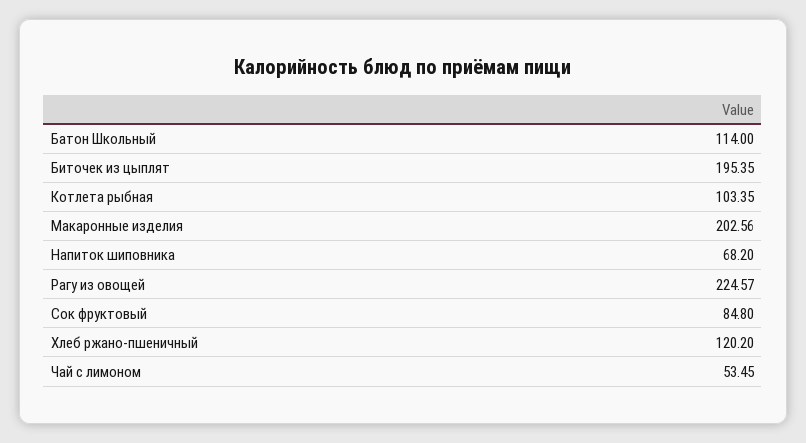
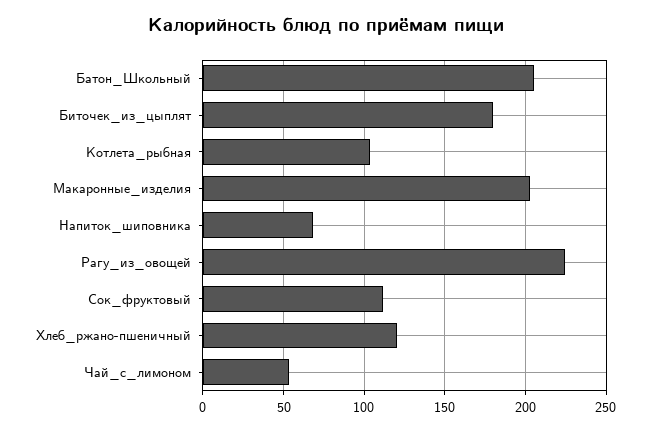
  {
-   "Батон Школьный": 114,
+   "Батон Школьный": 205,
-   "Биточек из цыплят": 195.35,
+   "Биточек из цыплят": 180,
    "Котлета рыбная": 103.35,
    "Макаронные изделия": 202.56,
    "Напиток шиповника": 68.2,
    "Рагу из овощей": 224.57,
-   "Сок фруктовый": 84.8,
+   "Сок фруктовый": 110,
    "Хлеб ржано-пшеничный": 120.2,
    "Чай с лимоном": 53.45
  }

